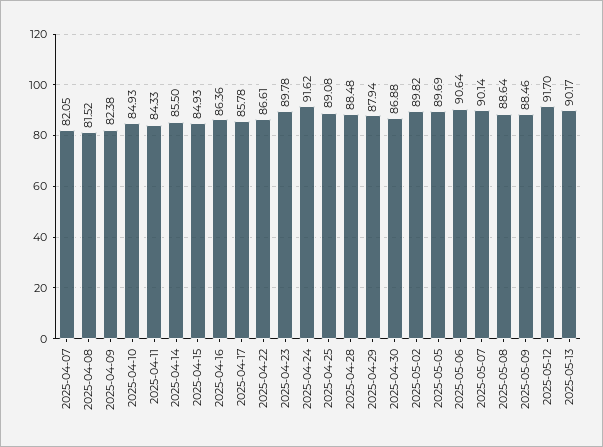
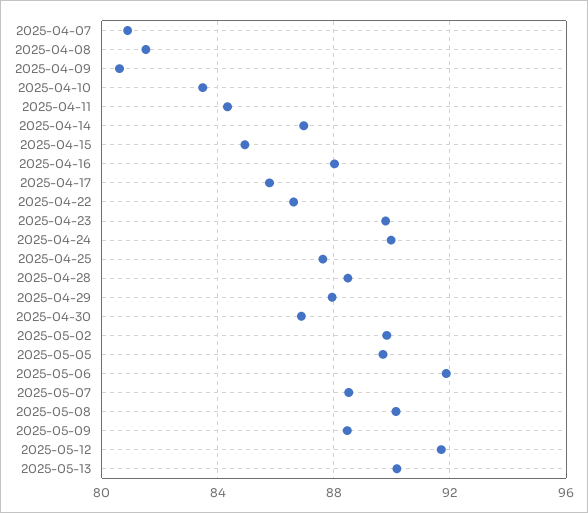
  {
-   "2025-04-07": 82.05,
+   "2025-04-07": 81,
    "2025-04-08": 81.52,
-   "2025-04-09": 82.38,
+   "2025-04-09": 80.5,
-   "2025-04-10": 84.93,
+   "2025-04-10": 83.5,
    "2025-04-11": 84.33,
-   "2025-04-14": 85.5,
+   "2025-04-14": 87,
    "2025-04-15": 84.93,
-   "2025-04-16": 86.36,
+   "2025-04-16": 88,
    "2025-04-17": 85.78,
    "2025-04-22": 86.61,
    "2025-04-23": 89.78,
-   "2025-04-24": 91.62,
+   "2025-04-24": 90,
-   "2025-04-25": 89.08,
+   "2025-04-25": 87.5,
    "2025-04-28": 88.48,
    "2025-04-29": 87.94,
    "2025-04-30": 86.88,
    "2025-05-02": 89.82,
    "2025-05-05": 89.69,
-   "2025-05-06": 90.64,
+   "2025-05-06": 92,
-   "2025-05-07": 90.14,
+   "2025-05-07": 88.5,
-   "2025-05-08": 88.64,
+   "2025-05-08": 90,
    "2025-05-09": 88.46,
    "2025-05-12": 91.7,
    "2025-05-13": 90.17
  }

